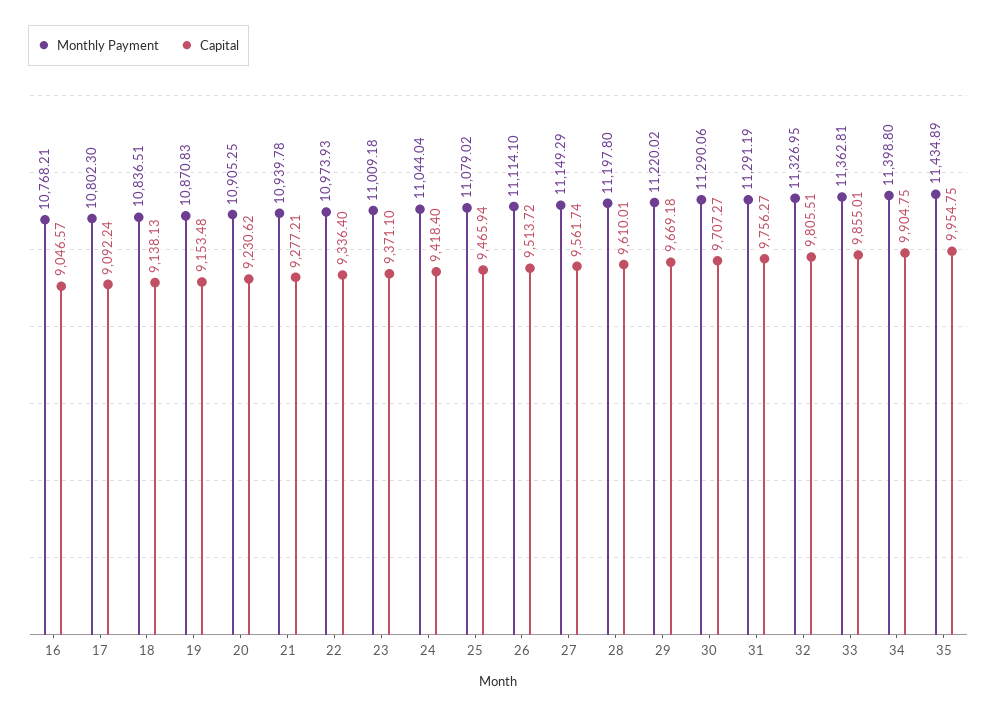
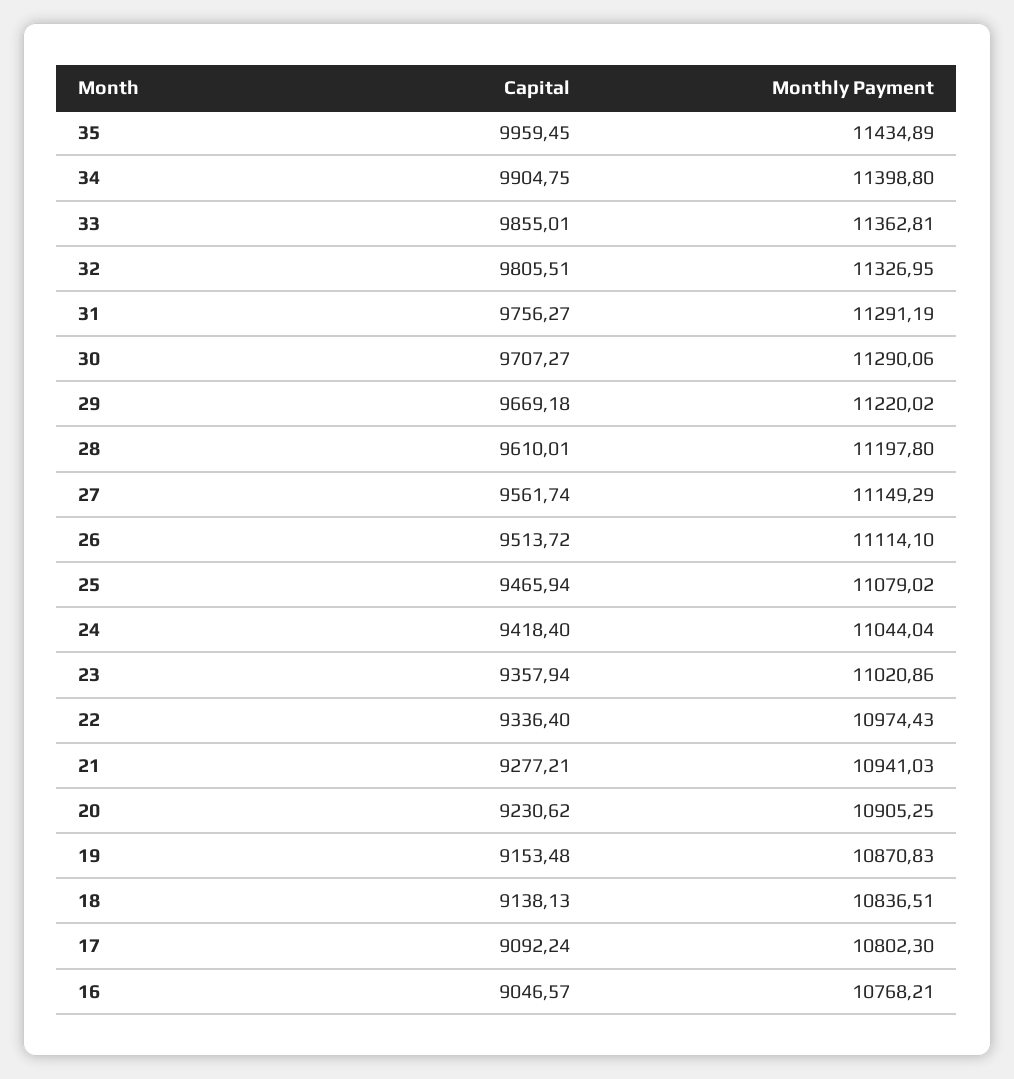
  {
    "Monthly Payment": {
      "16": 10768.21,
      "17": 10802.3,
      "18": 10836.51,
      "19": 10870.83,
      "20": 10905.25,
-     "21": 10939.78,
+     "21": 10941.03,
-     "22": 10973.93,
+     "22": 10974.43,
-     "23": 11009.18,
+     "23": 11020.86,
      "24": 11044.04,
      "25": 11079.02,
      "26": 11114.1,
      "27": 11149.29,
      "28": 11197.8,
      "29": 11220.02,
      "30": 11290.06,
      "31": 11291.19,
      "32": 11326.95,
      "33": 11362.81,
      "34": 11398.8,
      "35": 11434.89
    },
    "Capital": {
      "16": 9046.57,
      "17": 9092.24,
      "18": 9138.13,
      "19": 9153.48,
      "20": 9230.62,
      "21": 9277.21,
      "22": 9336.4,
-     "23": 9371.1,
+     "23": 9357.94,
      "24": 9418.4,
      "25": 9465.94,
      "26": 9513.72,
      "27": 9561.74,
      "28": 9610.01,
      "29": 9669.18,
      "30": 9707.27,
      "31": 9756.27,
      "32": 9805.51,
      "33": 9855.01,
      "34": 9904.75,
-     "35": 9954.75
+     "35": 9959.45
    }
  }

